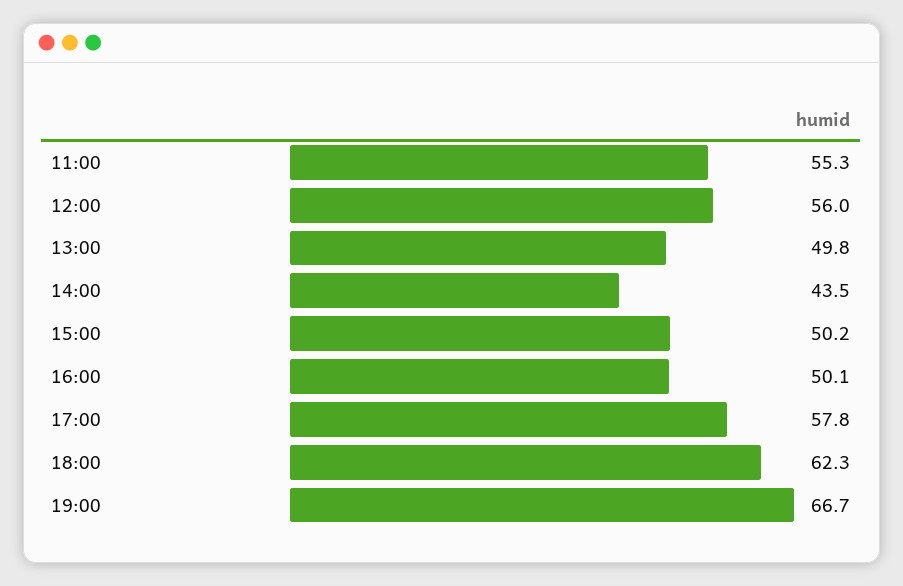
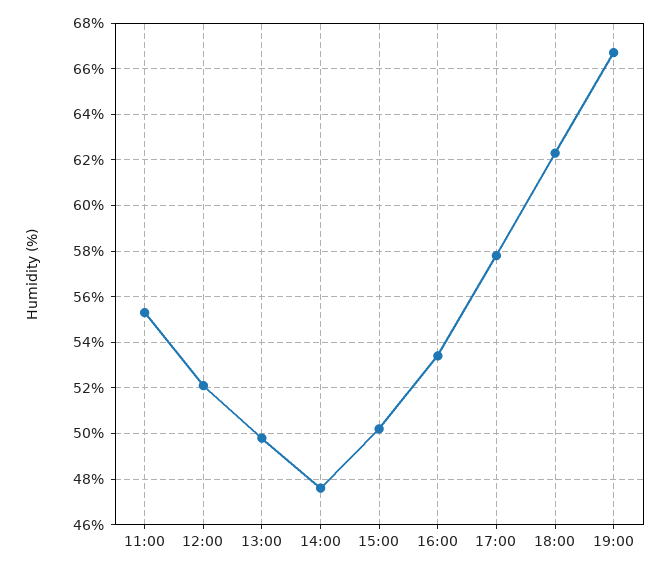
  {
    "11:00": 55.3,
-   "12:00": 56,
+   "12:00": 52,
    "13:00": 49.8,
-   "14:00": 43.5,
+   "14:00": 47.5,
    "15:00": 50.2,
-   "16:00": 50.1,
+   "16:00": 53.5,
    "17:00": 57.8,
    "18:00": 62.3,
    "19:00": 66.7
  }

